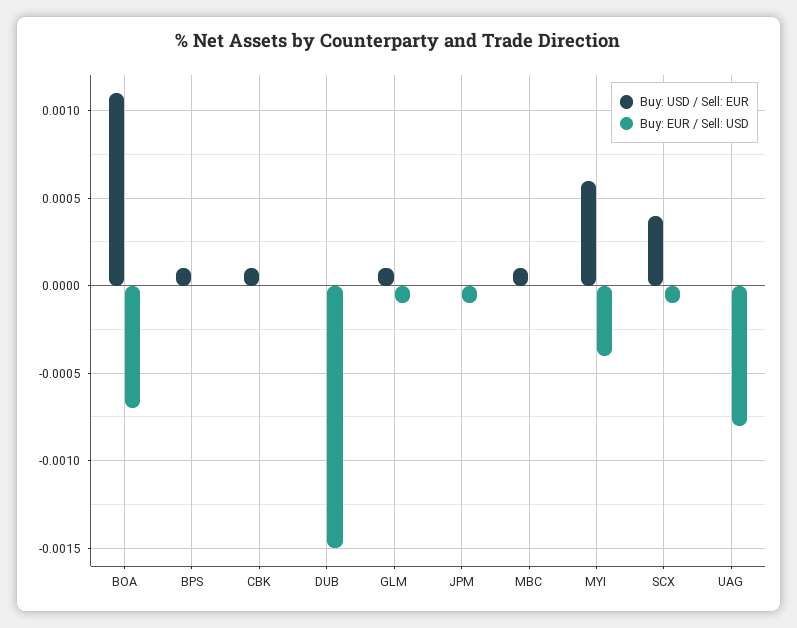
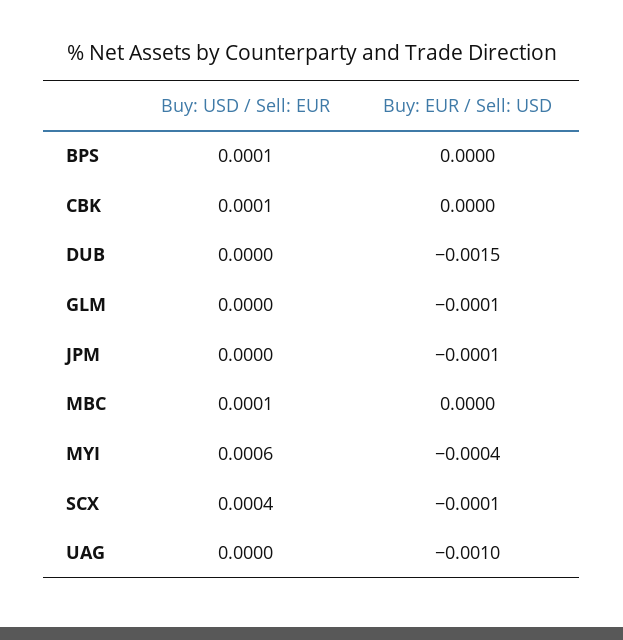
  {
    "Buy: USD / Sell: EUR": {
-     "BOA": 0.0011,
      "BPS": 0.0001,
      "CBK": 0.0001,
      "DUB": 0,
-     "GLM": 0.0001,
+     "GLM": 0,
      "JPM": 0,
      "MBC": 0.0001,
      "MYI": 0.0006,
      "SCX": 0.0004,
      "UAG": 0
    },
    "Buy: EUR / Sell: USD": {
-     "BOA": -0.0007,
      "BPS": 0,
      "CBK": 0,
      "DUB": -0.0015,
      "GLM": -0.0001,
      "JPM": -0.0001,
      "MBC": 0,
      "MYI": -0.0004,
      "SCX": -0.0001,
-     "UAG": -0.0008
+     "UAG": -0.001
    }
  }

